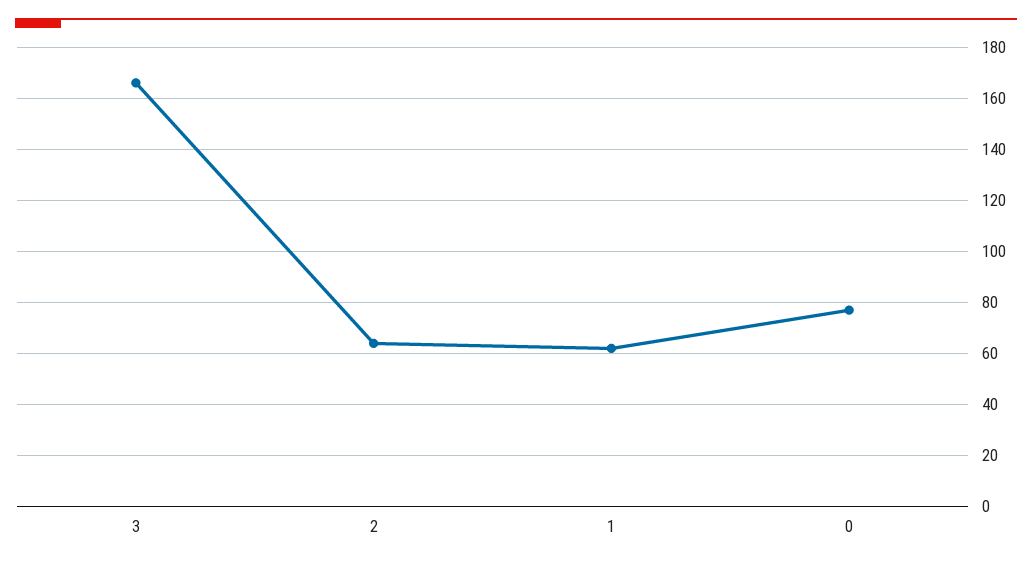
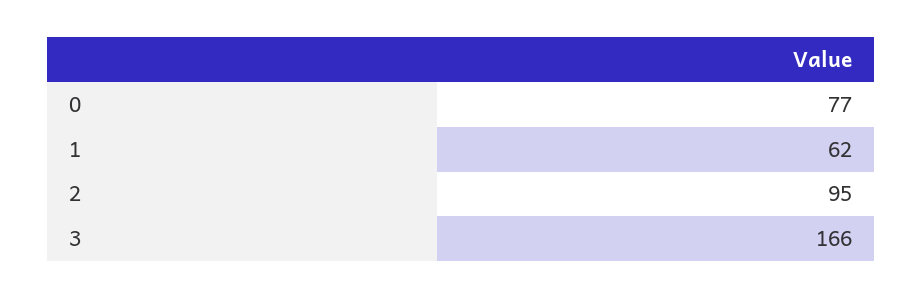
  {
    "3": 166,
-   "2": 65,
+   "2": 95,
    "1": 62,
    "0": 77
  }

